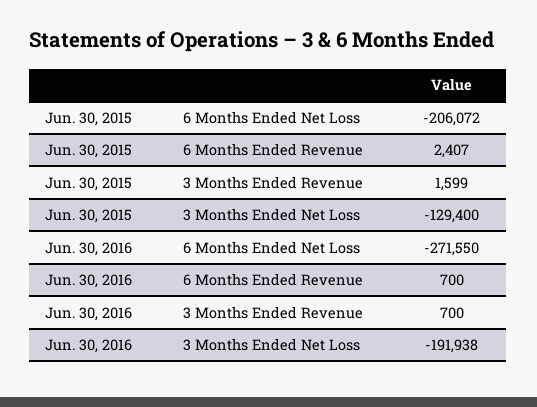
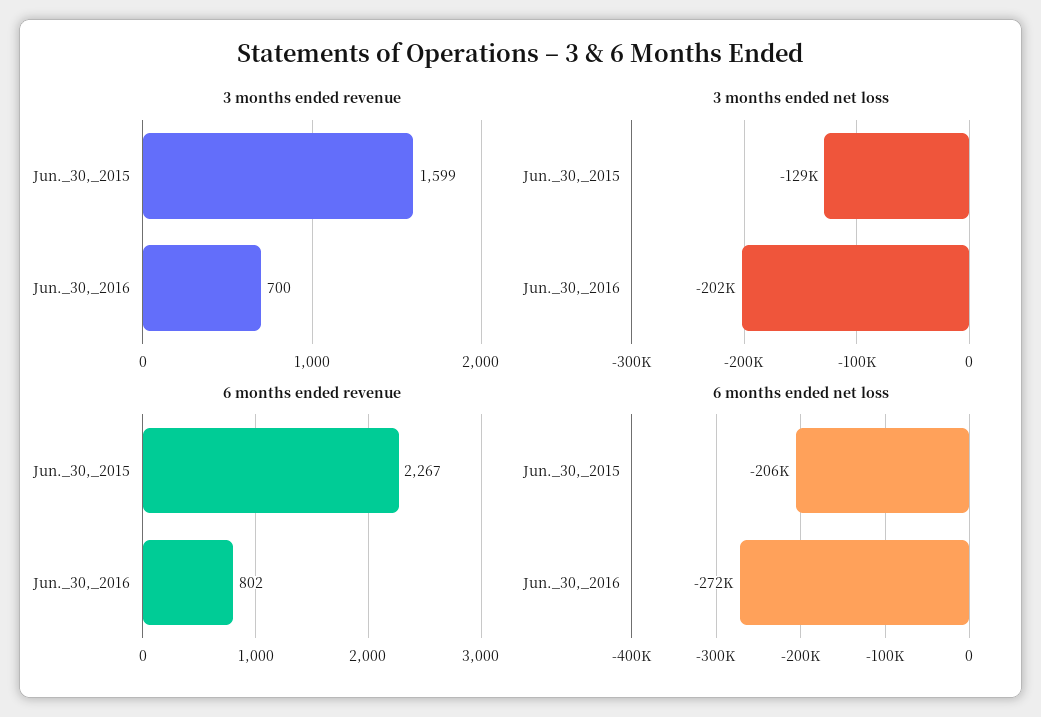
  {
    "6 Months Ended Net Loss": {
      "Jun. 30, 2015": -206072,
      "Jun. 30, 2016": -271550
    },
    "6 Months Ended Revenue": {
-     "Jun. 30, 2015": 2407,
+     "Jun. 30, 2015": 2267,
-     "Jun. 30, 2016": 700
+     "Jun. 30, 2016": 802
    },
    "3 Months Ended Revenue": {
      "Jun. 30, 2015": 1599,
      "Jun. 30, 2016": 700
    },
    "3 Months Ended Net Loss": {
      "Jun. 30, 2015": -129400,
-     "Jun. 30, 2016": -191938
+     "Jun. 30, 2016": -202000
    }
  }

